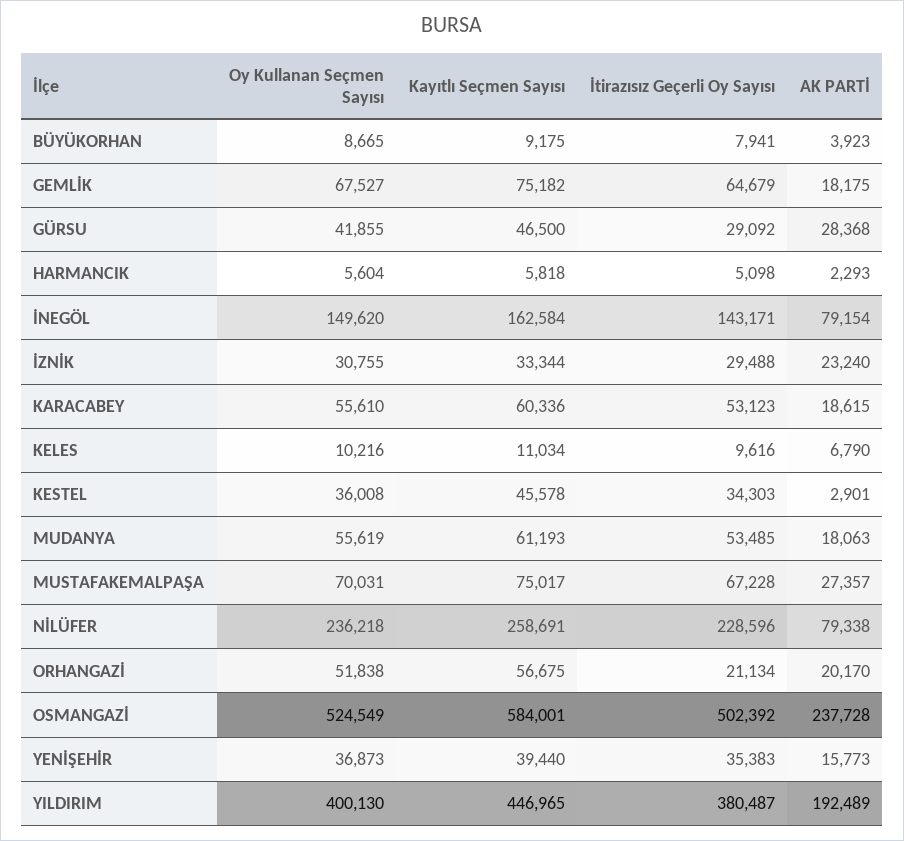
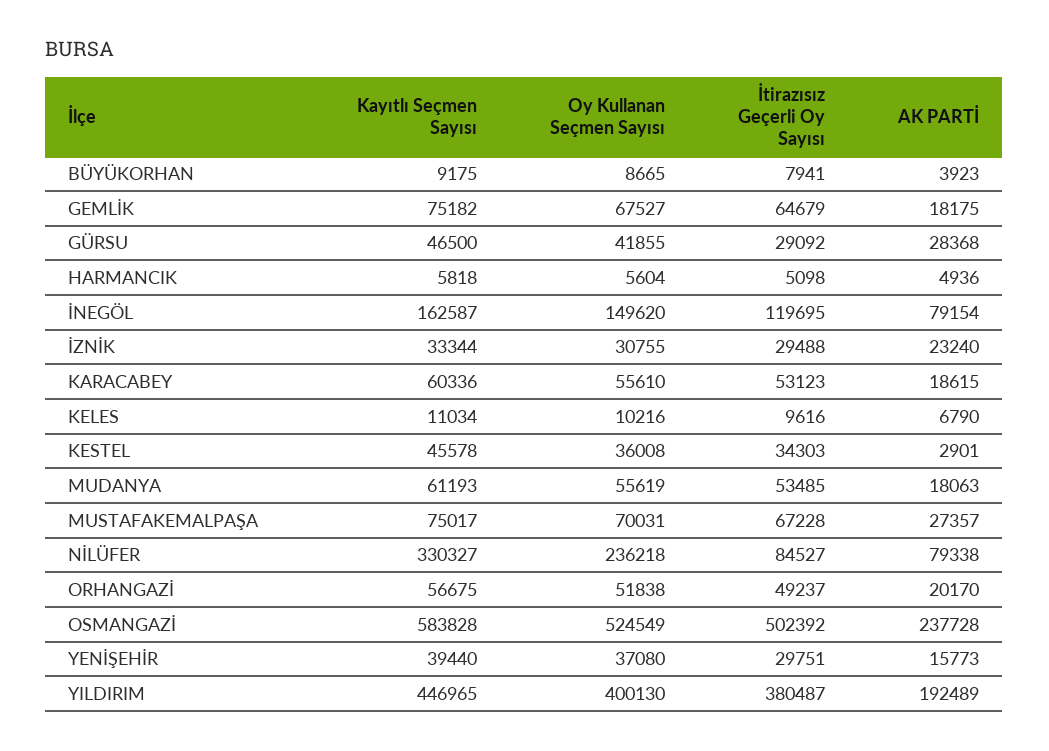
  {
    "Oy Kullanan Seçmen Sayısı": {
      "BÜYÜKORHAN": 8665,
      "GEMLİK": 67527,
      "GÜRSU": 41855,
      "HARMANCIK": 5604,
      "İNEGÖL": 149620,
      "İZNİK": 30755,
      "KARACABEY": 55610,
      "KELES": 10216,
      "KESTEL": 36008,
      "MUDANYA": 55619,
      "MUSTAFAKEMALPAŞA": 70031,
      "NİLÜFER": 236218,
      "ORHANGAZİ": 51838,
      "OSMANGAZİ": 524549,
-     "YENİŞEHİR": 36873,
+     "YENİŞEHİR": 37080,
      "YILDIRIM": 400130
    },
    "Kayıtlı Seçmen Sayısı": {
      "BÜYÜKORHAN": 9175,
      "GEMLİK": 75182,
      "GÜRSU": 46500,
      "HARMANCIK": 5818,
-     "İNEGÖL": 162584,
+     "İNEGÖL": 162587,
      "İZNİK": 33344,
      "KARACABEY": 60336,
      "KELES": 11034,
      "KESTEL": 45578,
      "MUDANYA": 61193,
      "MUSTAFAKEMALPAŞA": 75017,
-     "NİLÜFER": 258691,
+     "NİLÜFER": 330327,
      "ORHANGAZİ": 56675,
-     "OSMANGAZİ": 584001,
+     "OSMANGAZİ": 583828,
      "YENİŞEHİR": 39440,
      "YILDIRIM": 446965
    },
    "İtirazısız Geçerli Oy Sayısı": {
      "BÜYÜKORHAN": 7941,
      "GEMLİK": 64679,
      "GÜRSU": 29092,
      "HARMANCIK": 5098,
-     "İNEGÖL": 143171,
+     "İNEGÖL": 119695,
      "İZNİK": 29488,
      "KARACABEY": 53123,
      "KELES": 9616,
      "KESTEL": 34303,
      "MUDANYA": 53485,
      "MUSTAFAKEMALPAŞA": 67228,
-     "NİLÜFER": 228596,
+     "NİLÜFER": 84527,
-     "ORHANGAZİ": 21134,
+     "ORHANGAZİ": 49237,
      "OSMANGAZİ": 502392,
-     "YENİŞEHİR": 35383,
+     "YENİŞEHİR": 29751,
      "YILDIRIM": 380487
    },
    "AK PARTİ": {
      "BÜYÜKORHAN": 3923,
      "GEMLİK": 18175,
      "GÜRSU": 28368,
-     "HARMANCIK": 2293,
+     "HARMANCIK": 4936,
      "İNEGÖL": 79154,
      "İZNİK": 23240,
      "KARACABEY": 18615,
      "KELES": 6790,
      "KESTEL": 2901,
      "MUDANYA": 18063,
      "MUSTAFAKEMALPAŞA": 27357,
      "NİLÜFER": 79338,
      "ORHANGAZİ": 20170,
      "OSMANGAZİ": 237728,
      "YENİŞEHİR": 15773,
      "YILDIRIM": 192489
    }
  }

